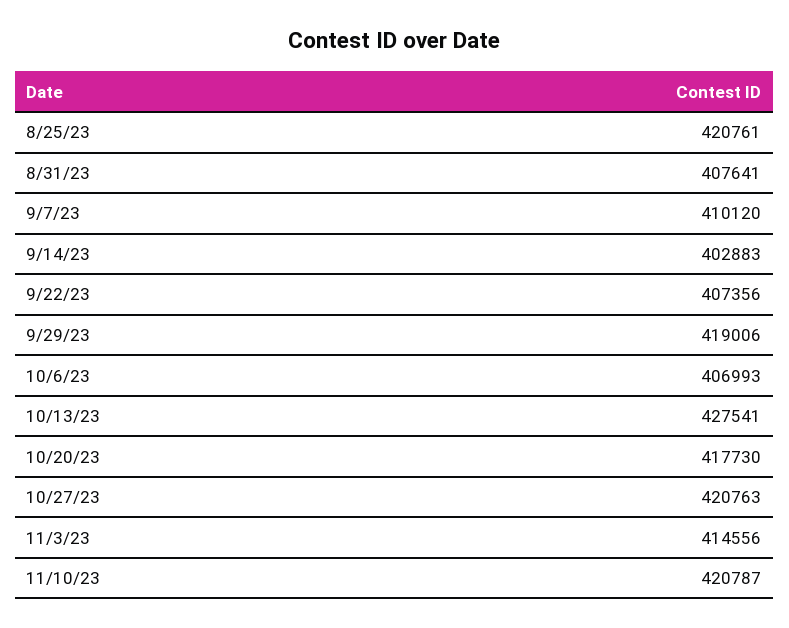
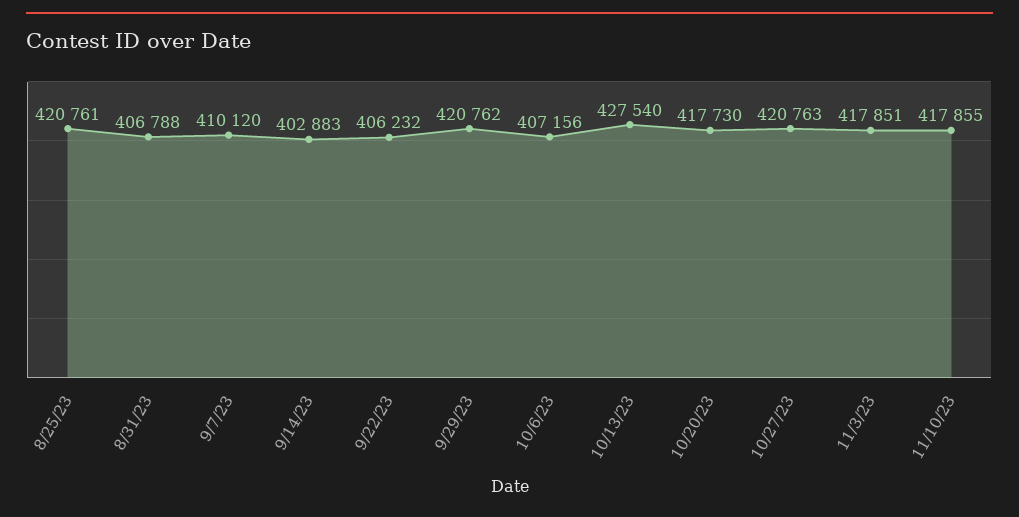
  {
    "8/25/23": 420761,
-   "8/31/23": 407641,
+   "8/31/23": 406788,
    "9/7/23": 410120,
    "9/14/23": 402883,
-   "9/22/23": 407356,
+   "9/22/23": 406232,
-   "9/29/23": 419006,
+   "9/29/23": 420762,
-   "10/6/23": 406993,
+   "10/6/23": 407156,
-   "10/13/23": 427541,
+   "10/13/23": 427540,
    "10/20/23": 417730,
    "10/27/23": 420763,
-   "11/3/23": 414556,
+   "11/3/23": 417851,
-   "11/10/23": 420787
+   "11/10/23": 417855
  }

